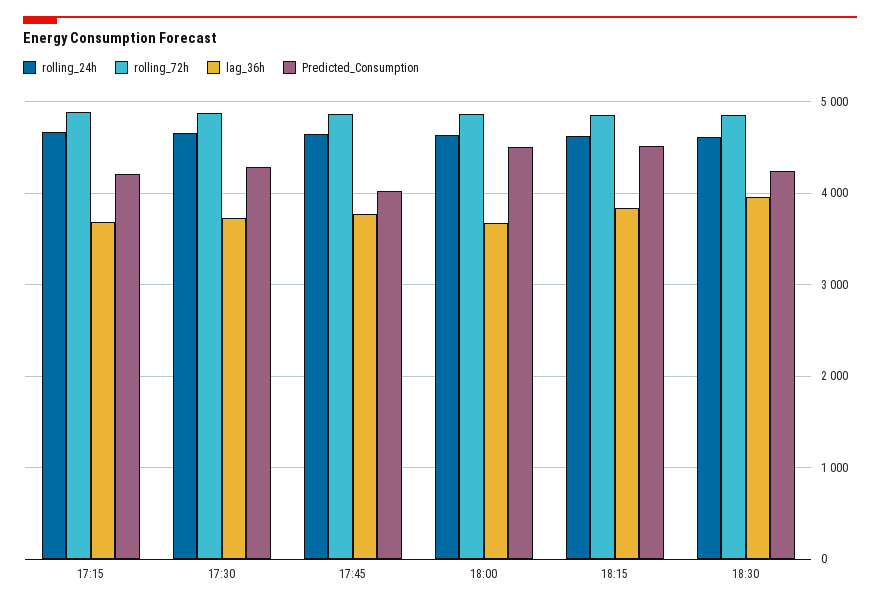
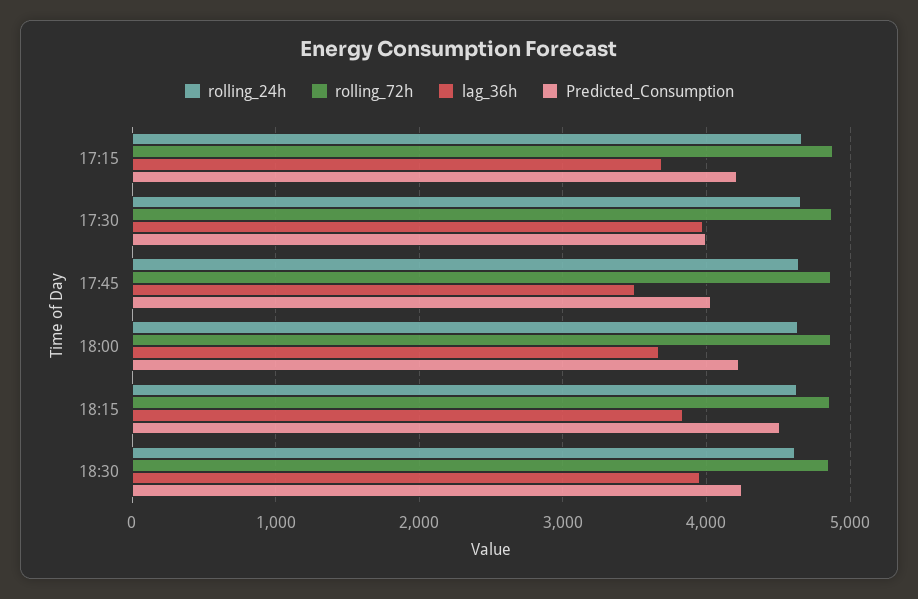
  {
    "rolling_24h": {
      "17:15": 4700,
      "17:30": 4700,
      "17:45": 4600,
      "18:00": 4600,
      "18:15": 4600,
      "18:30": 4600
    },
    "rolling_72h": {
      "17:15": 4900,
      "17:30": 4900,
      "17:45": 4900,
      "18:00": 4900,
      "18:15": 4900,
      "18:30": 4900
    },
    "lag_36h": {
      "17:15": 3700,
-     "17:30": 3700,
+     "17:30": 4000,
-     "17:45": 3800,
+     "17:45": 3500,
      "18:00": 3700,
      "18:15": 3800,
      "18:30": 4000
    },
    "Predicted_Consumption": {
      "17:15": 4200,
-     "17:30": 4300,
+     "17:30": 4000,
      "17:45": 4000,
-     "18:00": 4500,
+     "18:00": 4200,
      "18:15": 4500,
      "18:30": 4200
    }
  }

